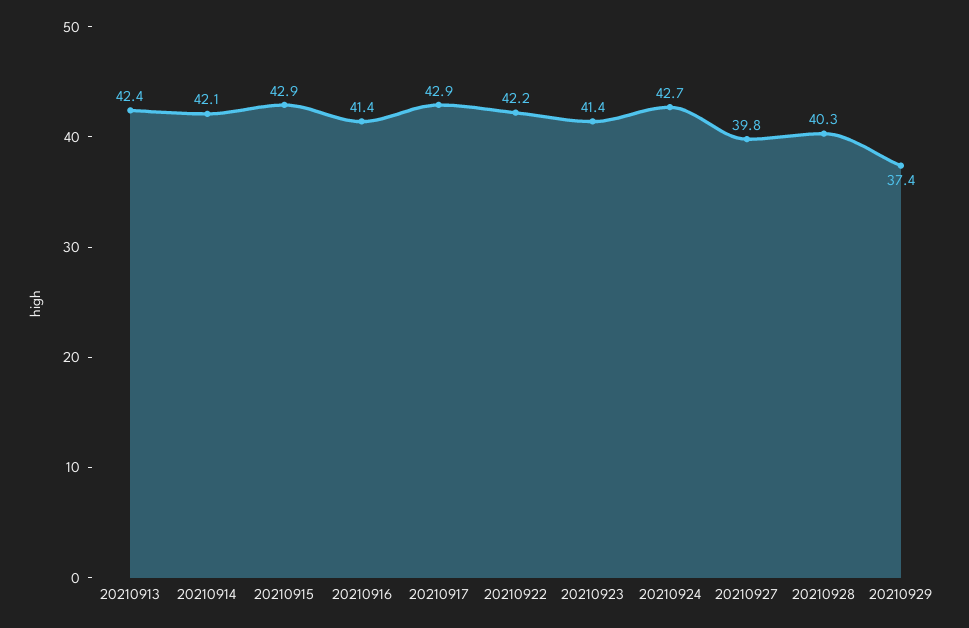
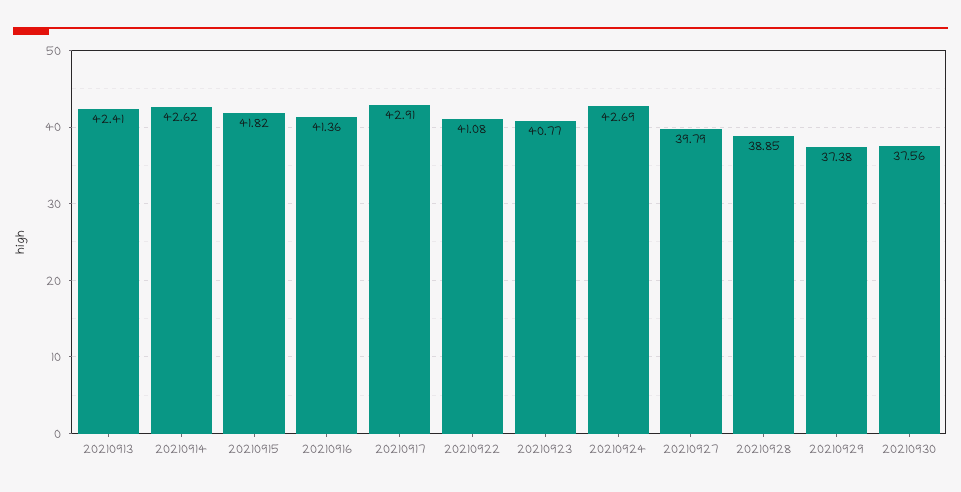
  {
    "20210913": 42.41,
-   "20210914": 42.1,
+   "20210914": 42.62,
-   "20210915": 42.9,
+   "20210915": 41.82,
    "20210916": 41.36,
    "20210917": 42.91,
-   "20210922": 42.2,
+   "20210922": 41.08,
-   "20210923": 41.4,
+   "20210923": 40.77,
    "20210924": 42.69,
    "20210927": 39.79,
-   "20210928": 40.3,
+   "20210928": 38.85,
-   "20210929": 37.38
+   "20210929": 37.38,
+   "20210930": 37.56
  }

